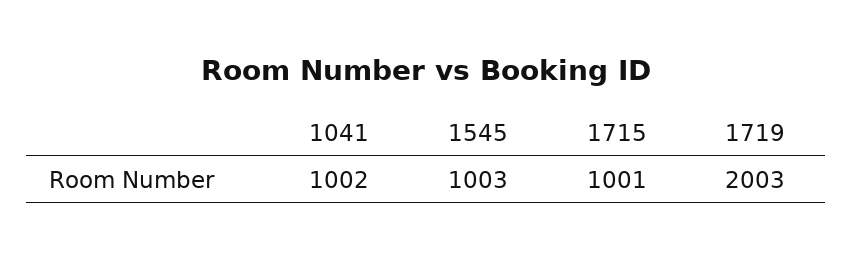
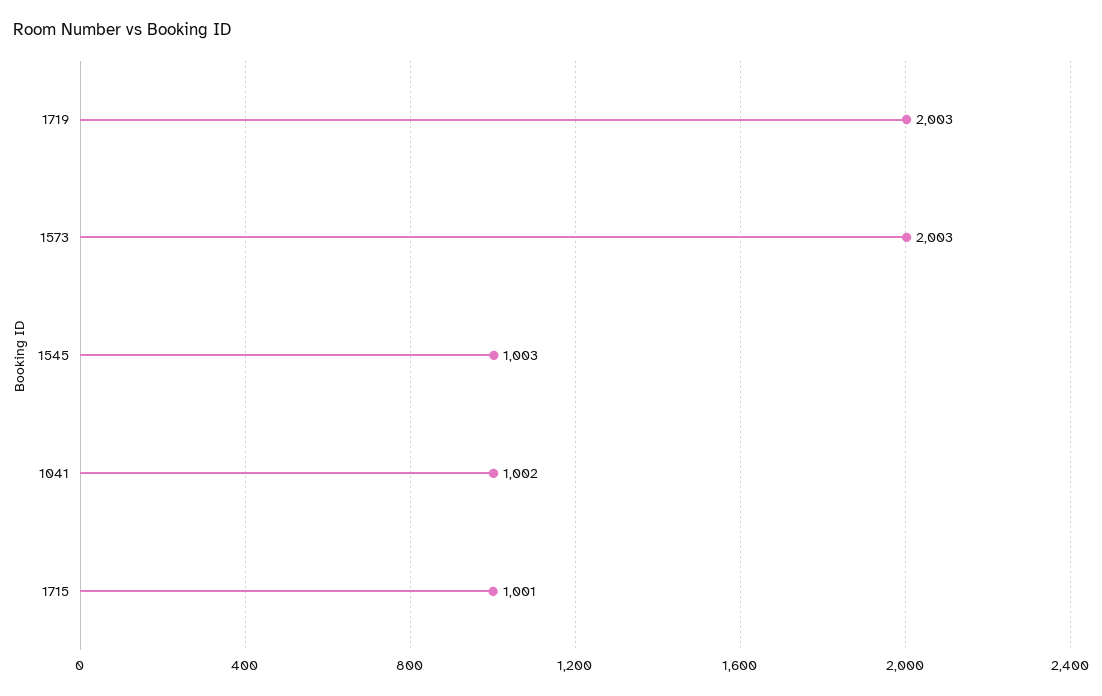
  {
    "1041": 1002,
    "1545": 1003,
    "1715": 1001,
-   "1719": 2003
+   "1719": 2003,
+   "1573": 2003
  }

